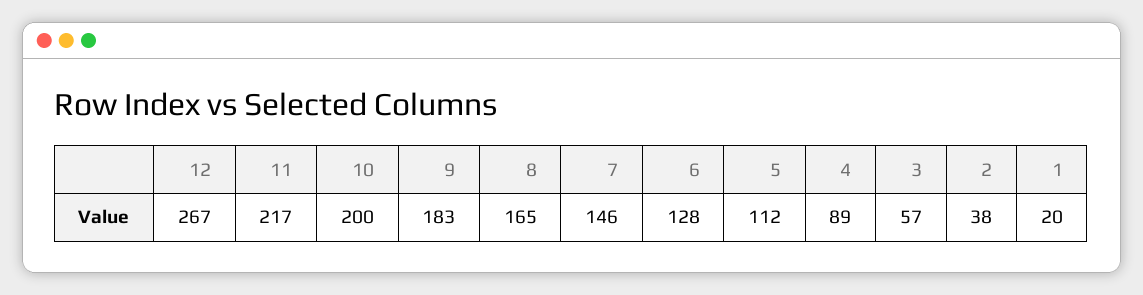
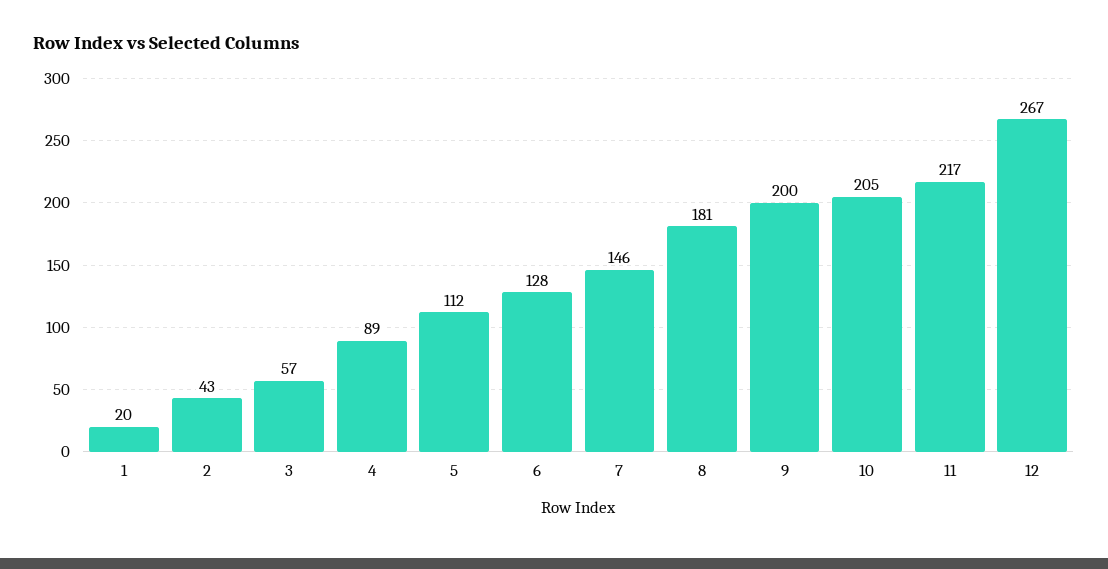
  {
    "12": 267,
    "11": 217,
-   "10": 200,
+   "10": 205,
-   "9": 183,
+   "9": 200,
-   "8": 165,
+   "8": 181,
    "7": 146,
    "6": 128,
    "5": 112,
    "4": 89,
    "3": 57,
-   "2": 38,
+   "2": 43,
    "1": 20
  }

